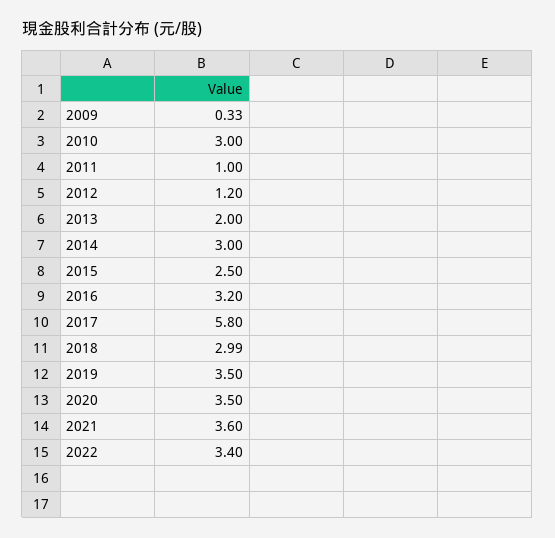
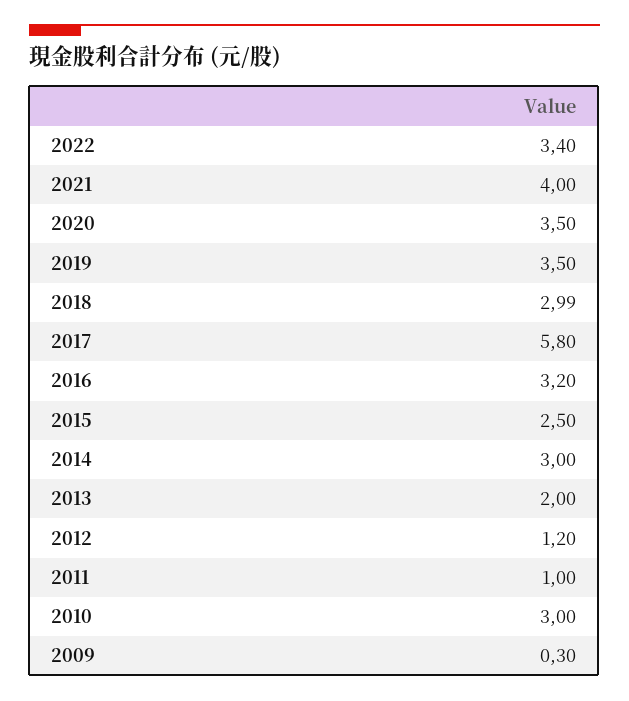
  {
-   "2009": 0.33,
+   "2009": 0.3,
    "2010": 3,
    "2011": 1,
    "2012": 1.2,
    "2013": 2,
    "2014": 3,
    "2015": 2.5,
    "2016": 3.2,
    "2017": 5.8,
    "2018": 2.99,
    "2019": 3.5,
    "2020": 3.5,
-   "2021": 3.6,
+   "2021": 4,
    "2022": 3.4
  }

